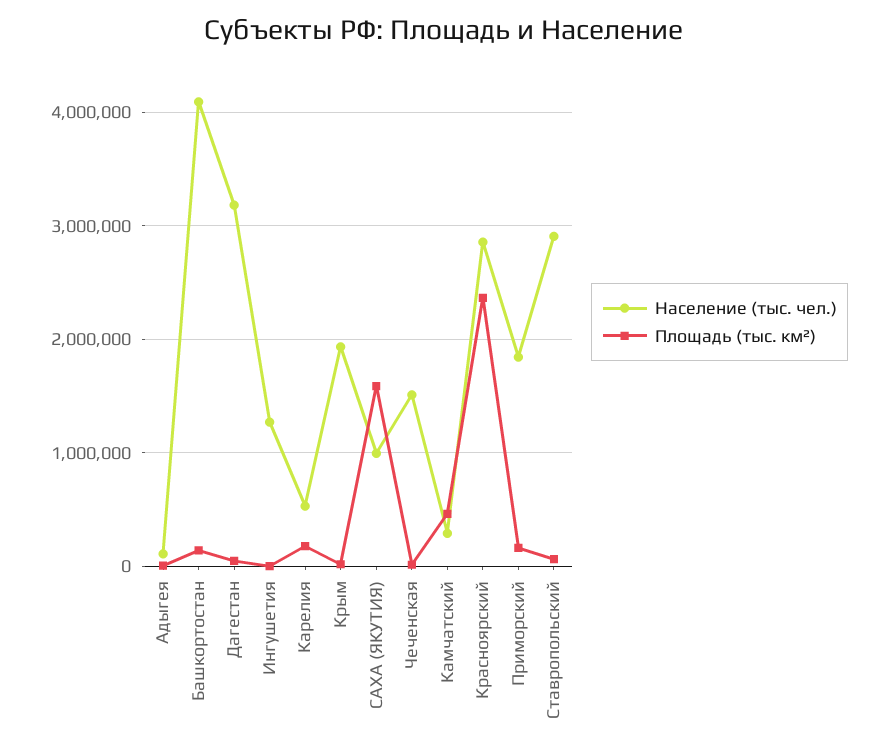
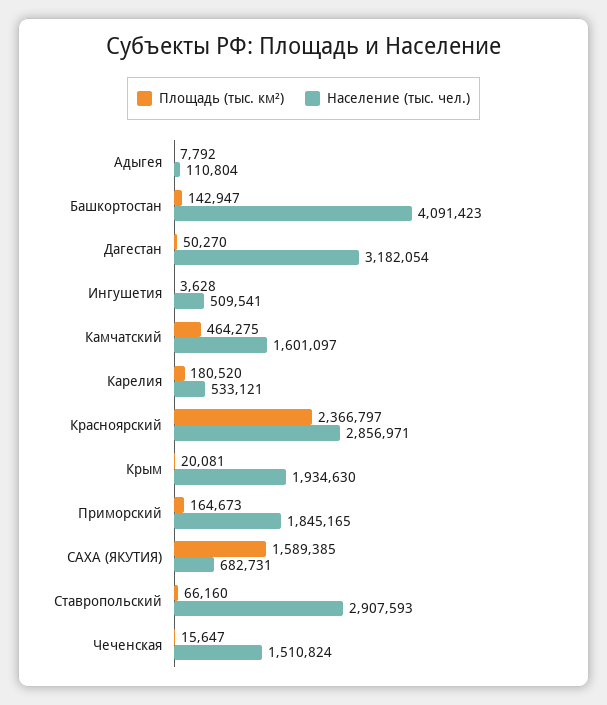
  {
    "Население (тыс. чел.)": {
      "Адыгея": 110804,
      "Башкортостан": 4091423,
      "Дагестан": 3182054,
-     "Ингушетия": 1300000,
+     "Ингушетия": 509541,
      "Карелия": 533121,
      "Крым": 1934630,
-     "САХА (ЯКУТИЯ)": 1000000,
+     "САХА (ЯКУТИЯ)": 682731,
      "Чеченская": 1510824,
-     "Камчатский": 300000,
+     "Камчатский": 1601097,
      "Красноярский": 2856971,
      "Приморский": 1845165,
      "Ставропольский": 2907593
    },
    "Площадь (тыс. км²)": {
      "Адыгея": 7792,
      "Башкортостан": 142947,
      "Дагестан": 50270,
      "Ингушетия": 3628,
      "Карелия": 180520,
      "Крым": 20081,
      "САХА (ЯКУТИЯ)": 1589385,
      "Чеченская": 15647,
      "Камчатский": 464275,
      "Красноярский": 2366797,
      "Приморский": 164673,
      "Ставропольский": 66160
    }
  }

